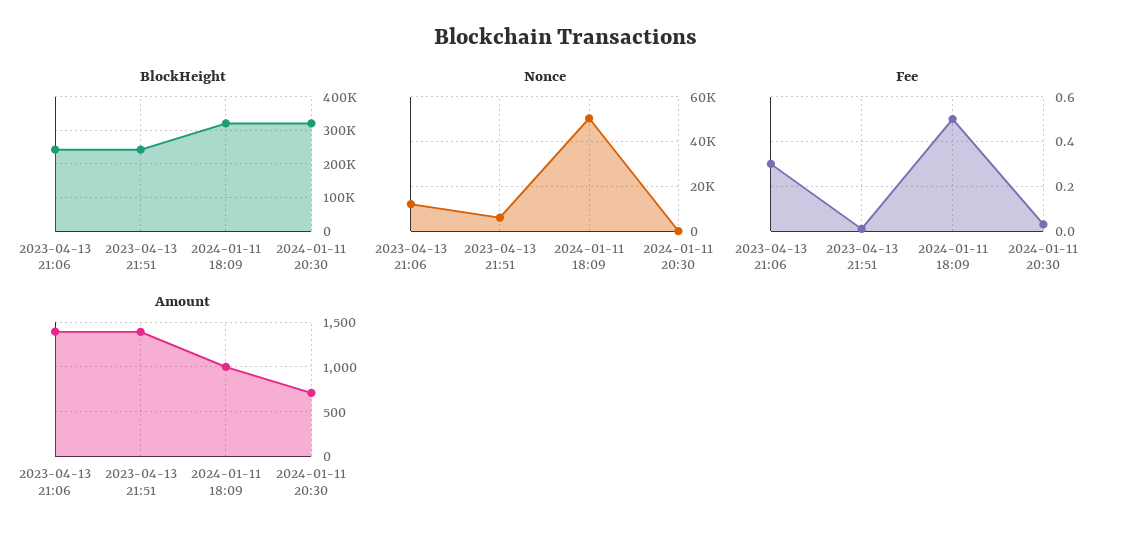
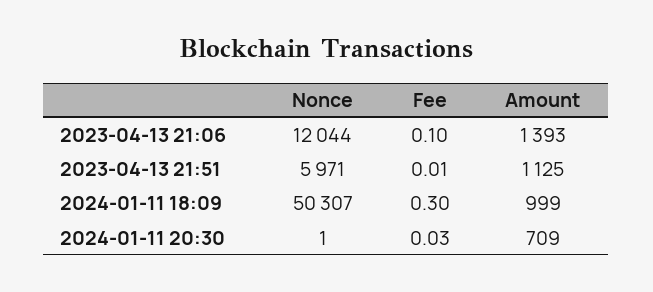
  {
-   "BlockHeight": {
-     "2023-04-13 21:06": 240000,
-     "2023-04-13 21:51": 240000,
-     "2024-01-11 18:09": 320000,
-     "2024-01-11 20:30": 320000
-   },
    "Nonce": {
      "2023-04-13 21:06": 12044,
      "2023-04-13 21:51": 5971,
      "2024-01-11 18:09": 50307,
      "2024-01-11 20:30": 1
    },
    "Fee": {
-     "2023-04-13 21:06": 0.3,
+     "2023-04-13 21:06": 0.1,
      "2023-04-13 21:51": 0.01,
-     "2024-01-11 18:09": 0.5,
+     "2024-01-11 18:09": 0.3,
      "2024-01-11 20:30": 0.03
    },
    "Amount": {
      "2023-04-13 21:06": 1393,
-     "2023-04-13 21:51": 1400,
+     "2023-04-13 21:51": 1125,
      "2024-01-11 18:09": 999,
      "2024-01-11 20:30": 709
    }
  }

